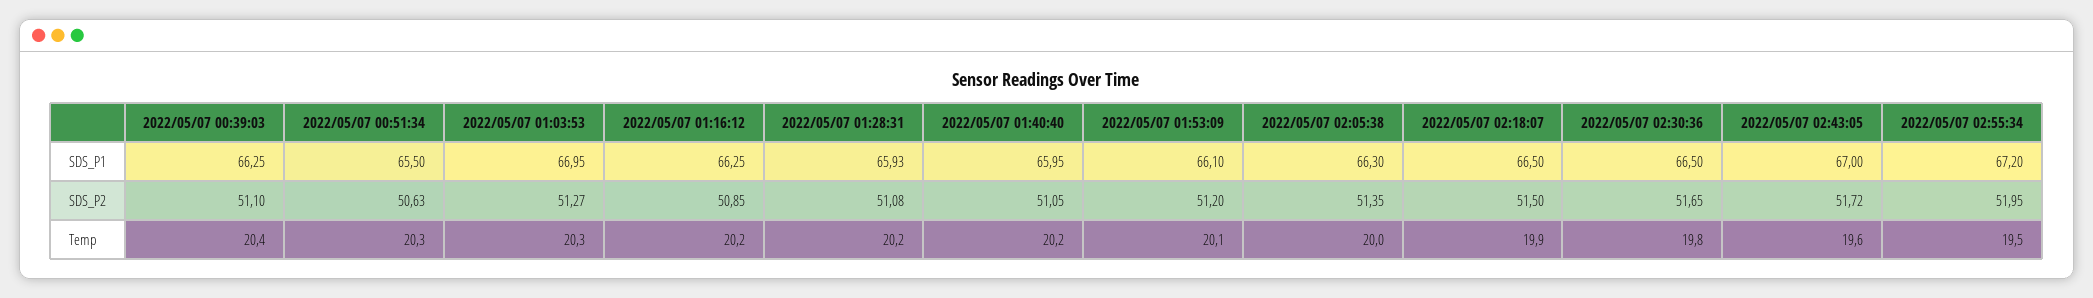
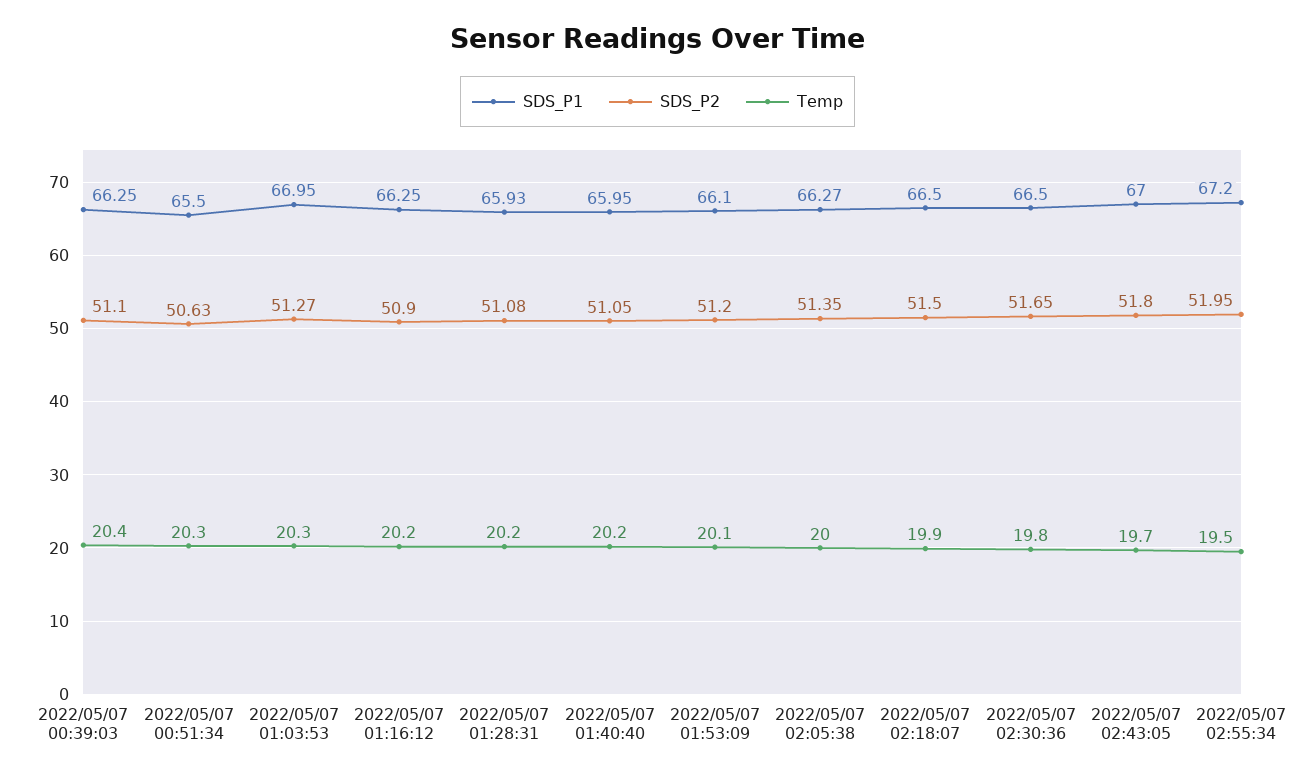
  {
    "SDS_P1": {
      "2022/05/07 00:39:03": 66.25,
      "2022/05/07 00:51:34": 65.5,
      "2022/05/07 01:03:53": 66.95,
      "2022/05/07 01:16:12": 66.25,
      "2022/05/07 01:28:31": 65.93,
      "2022/05/07 01:40:40": 65.95,
      "2022/05/07 01:53:09": 66.1,
-     "2022/05/07 02:05:38": 66.3,
+     "2022/05/07 02:05:38": 66.27,
      "2022/05/07 02:18:07": 66.5,
      "2022/05/07 02:30:36": 66.5,
      "2022/05/07 02:43:05": 67,
      "2022/05/07 02:55:34": 67.2
    },
    "SDS_P2": {
      "2022/05/07 00:39:03": 51.1,
      "2022/05/07 00:51:34": 50.63,
      "2022/05/07 01:03:53": 51.27,
-     "2022/05/07 01:16:12": 50.85,
+     "2022/05/07 01:16:12": 50.9,
      "2022/05/07 01:28:31": 51.08,
      "2022/05/07 01:40:40": 51.05,
      "2022/05/07 01:53:09": 51.2,
      "2022/05/07 02:05:38": 51.35,
      "2022/05/07 02:18:07": 51.5,
      "2022/05/07 02:30:36": 51.65,
-     "2022/05/07 02:43:05": 51.72,
+     "2022/05/07 02:43:05": 51.8,
      "2022/05/07 02:55:34": 51.95
    },
    "Temp": {
      "2022/05/07 00:39:03": 20.4,
      "2022/05/07 00:51:34": 20.3,
      "2022/05/07 01:03:53": 20.3,
      "2022/05/07 01:16:12": 20.2,
      "2022/05/07 01:28:31": 20.2,
      "2022/05/07 01:40:40": 20.2,
      "2022/05/07 01:53:09": 20.1,
      "2022/05/07 02:05:38": 20,
      "2022/05/07 02:18:07": 19.9,
      "2022/05/07 02:30:36": 19.8,
-     "2022/05/07 02:43:05": 19.6,
+     "2022/05/07 02:43:05": 19.7,
      "2022/05/07 02:55:34": 19.5
    }
  }

